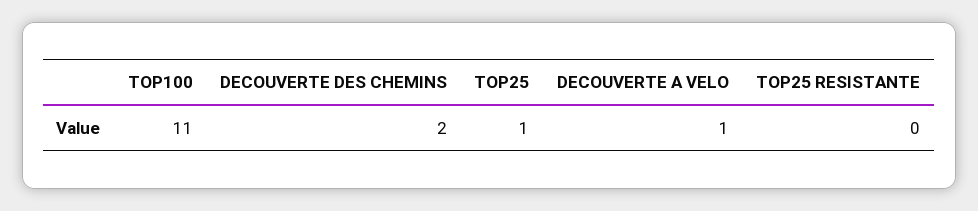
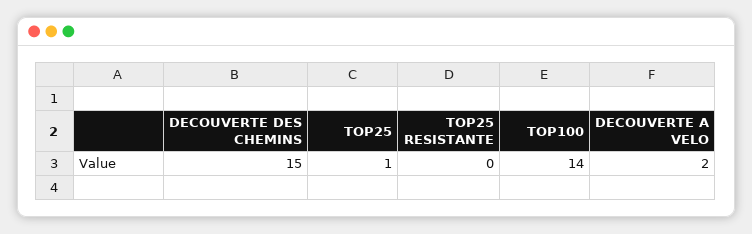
  {
-   "TOP100": 11,
+   "TOP100": 14,
-   "DECOUVERTE DES CHEMINS": 2,
+   "DECOUVERTE DES CHEMINS": 15,
    "TOP25": 1,
-   "DECOUVERTE A VELO": 1,
+   "DECOUVERTE A VELO": 2,
    "TOP25 RESISTANTE": 0
  }

